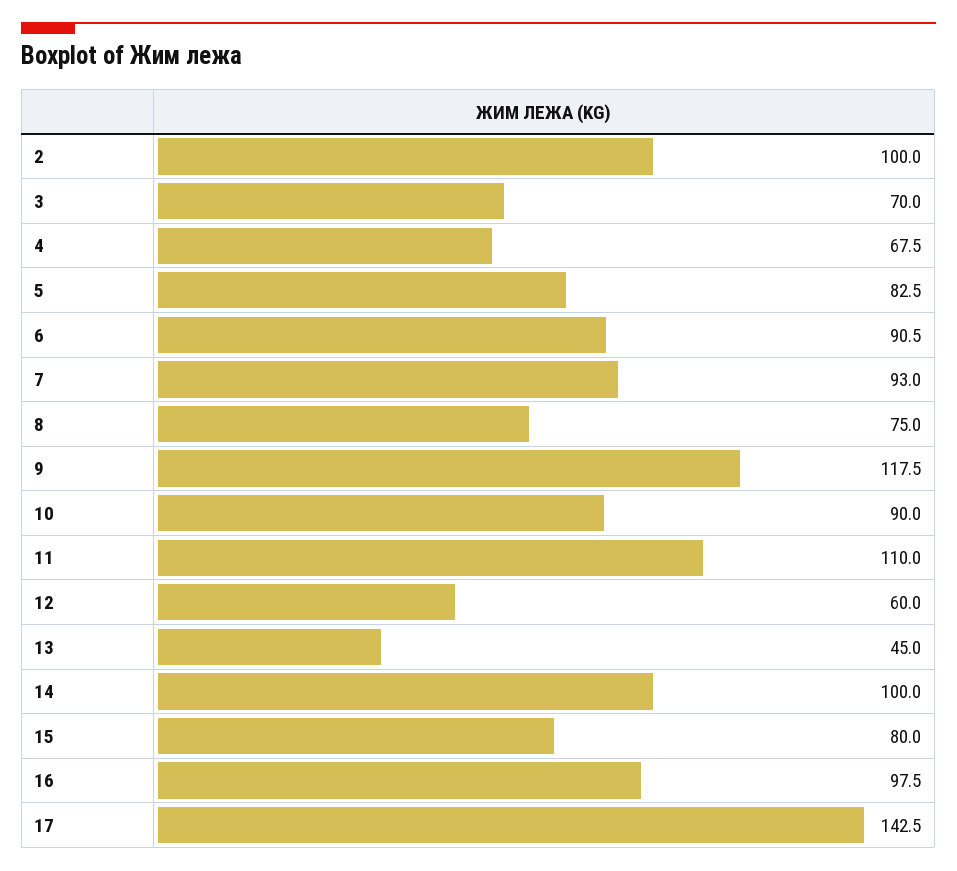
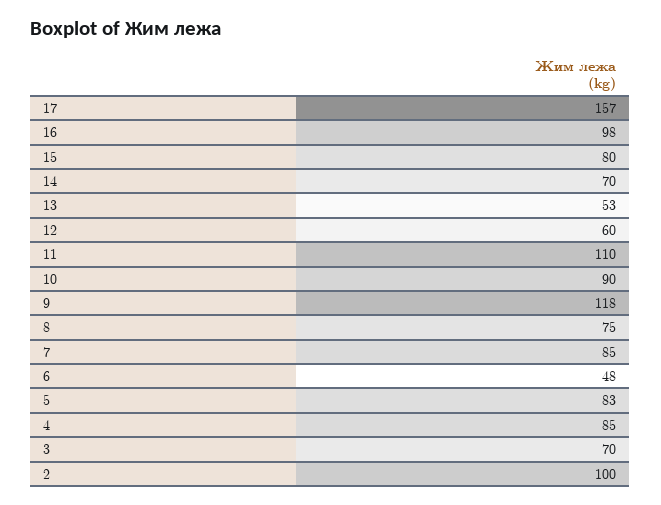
  {
    "2": 100,
    "3": 70,
-   "4": 67.5,
+   "4": 85,
    "5": 82.5,
-   "6": 90.5,
+   "6": 48,
-   "7": 93,
+   "7": 85,
    "8": 75,
    "9": 117.5,
    "10": 90,
    "11": 110,
    "12": 60,
-   "13": 45,
+   "13": 53,
-   "14": 100,
+   "14": 70,
    "15": 80,
    "16": 97.5,
-   "17": 142.5
+   "17": 157
  }

